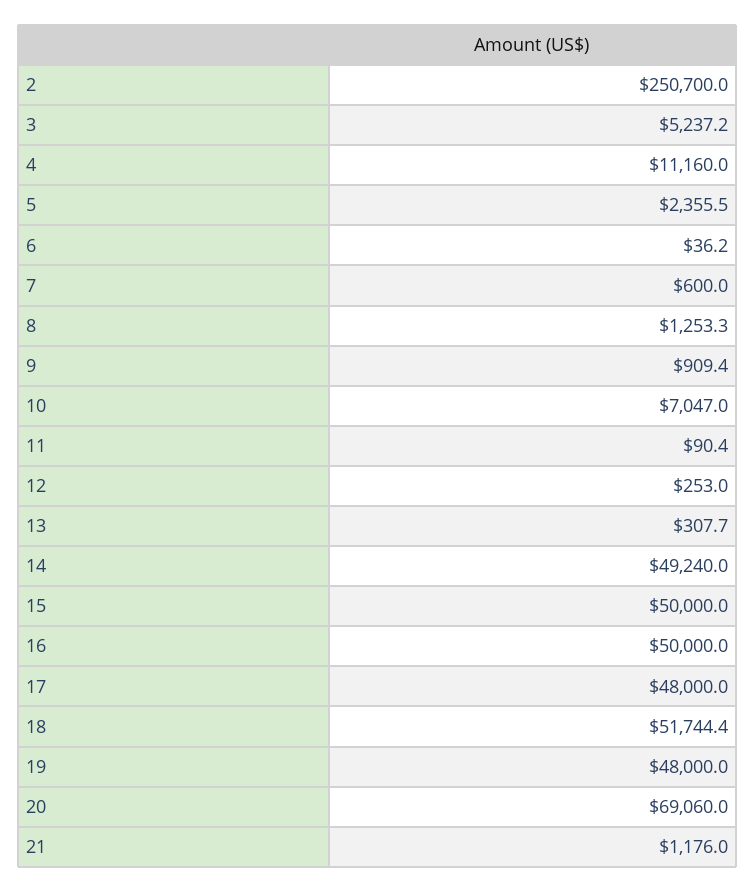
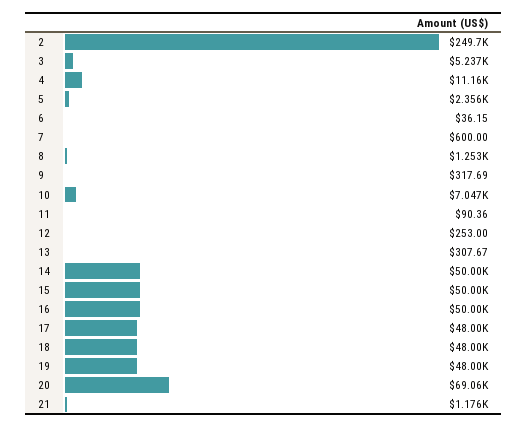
  {
-   "2": 250700,
+   "2": 249700,
    "3": 5237.2,
    "4": 11160,
    "5": 2355.5,
    "6": 36.15,
    "7": 600,
    "8": 1253.3,
-   "9": 909.4,
+   "9": 317.69,
    "10": 7047,
    "11": 90.36,
    "12": 253,
    "13": 307.67,
-   "14": 49240,
+   "14": 50000,
    "15": 50000,
    "16": 50000,
    "17": 48000,
-   "18": 51744.4,
+   "18": 48000,
    "19": 48000,
    "20": 69060,
    "21": 1176
  }

